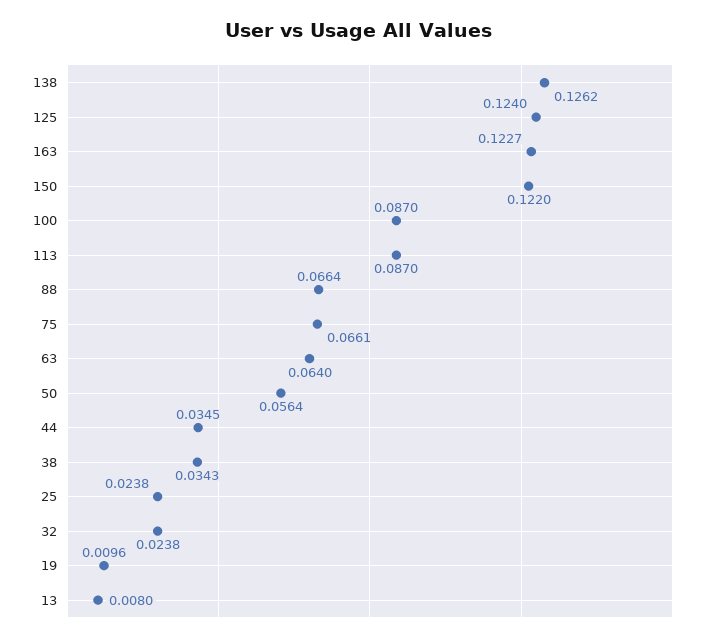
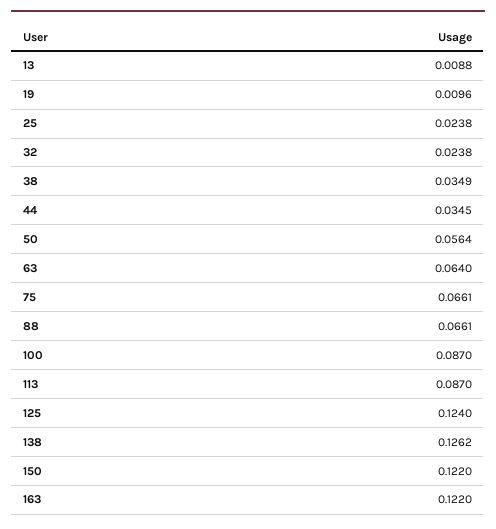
  {
    "138": 0.1262,
    "125": 0.124,
-   "163": 0.1227,
+   "163": 0.122,
    "150": 0.122,
    "100": 0.087,
    "113": 0.087,
-   "88": 0.0664,
+   "88": 0.0661,
    "75": 0.0661,
    "63": 0.064,
    "50": 0.0564,
    "44": 0.0345,
-   "38": 0.0343,
+   "38": 0.0349,
    "25": 0.0238,
    "32": 0.0238,
    "19": 0.0096,
-   "13": 0.008
+   "13": 0.0088
  }

